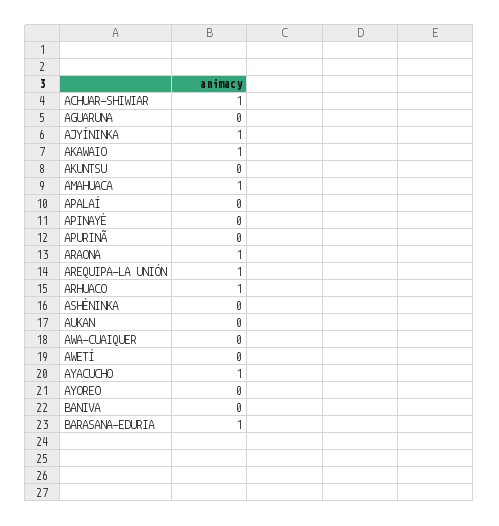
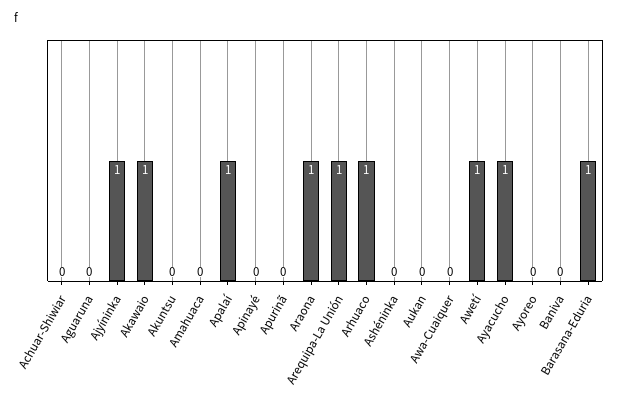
  {
-   "ACHUAR-SHIWIAR": 1,
+   "ACHUAR-SHIWIAR": 0,
    "AGUARUNA": 0,
    "AJYÍNINKA": 1,
    "AKAWAIO": 1,
    "AKUNTSU": 0,
-   "AMAHUACA": 1,
+   "AMAHUACA": 0,
-   "APALAÍ": 0,
+   "APALAÍ": 1,
    "APINAYÉ": 0,
    "APURINÃ": 0,
    "ARAONA": 1,
    "AREQUIPA-LA UNIÓN": 1,
    "ARHUACO": 1,
    "ASHÉNINKA": 0,
    "AUKAN": 0,
    "AWA-CUAIQUER": 0,
-   "AWETÍ": 0,
+   "AWETÍ": 1,
    "AYACUCHO": 1,
    "AYOREO": 0,
    "BANIVA": 0,
    "BARASANA-EDURIA": 1
  }

